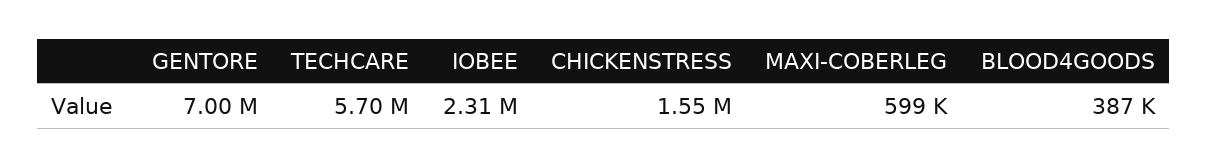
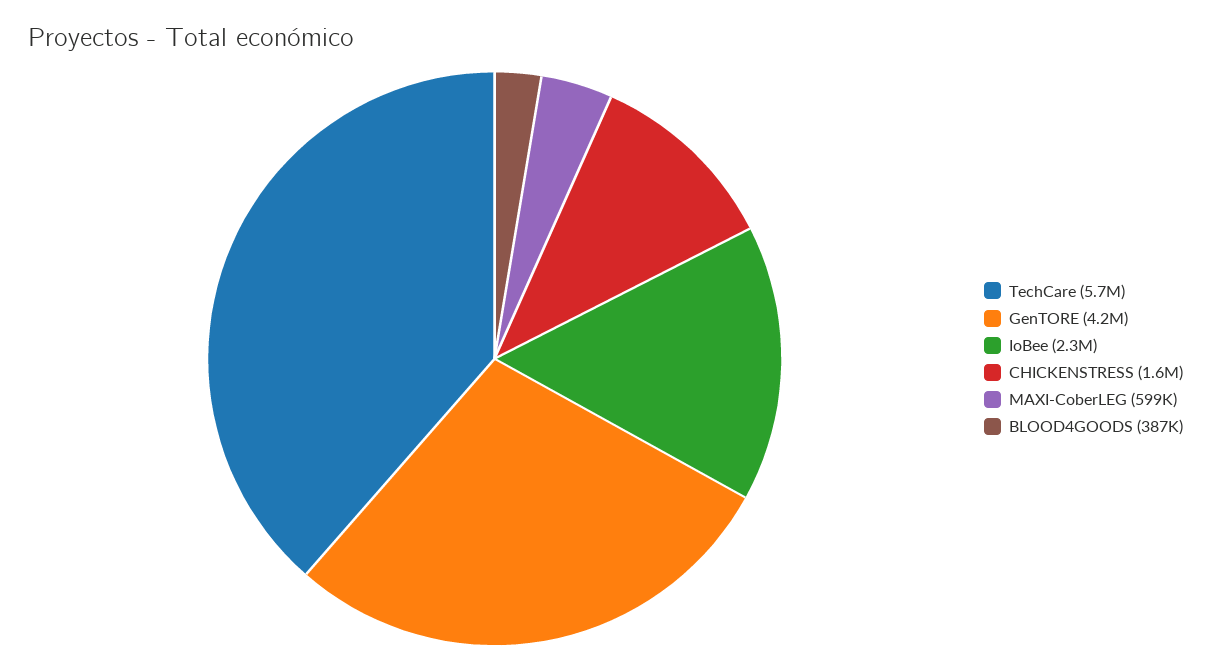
  {
-   "GENTORE": 7000000,
+   "GENTORE": 4200000,
    "TECHCARE": 5700000,
    "IOBEE": 2310000,
    "CHICKENSTRESS": 1550000,
    "MAXI-COBERLEG": 599000,
    "BLOOD4GOODS": 387000
  }

